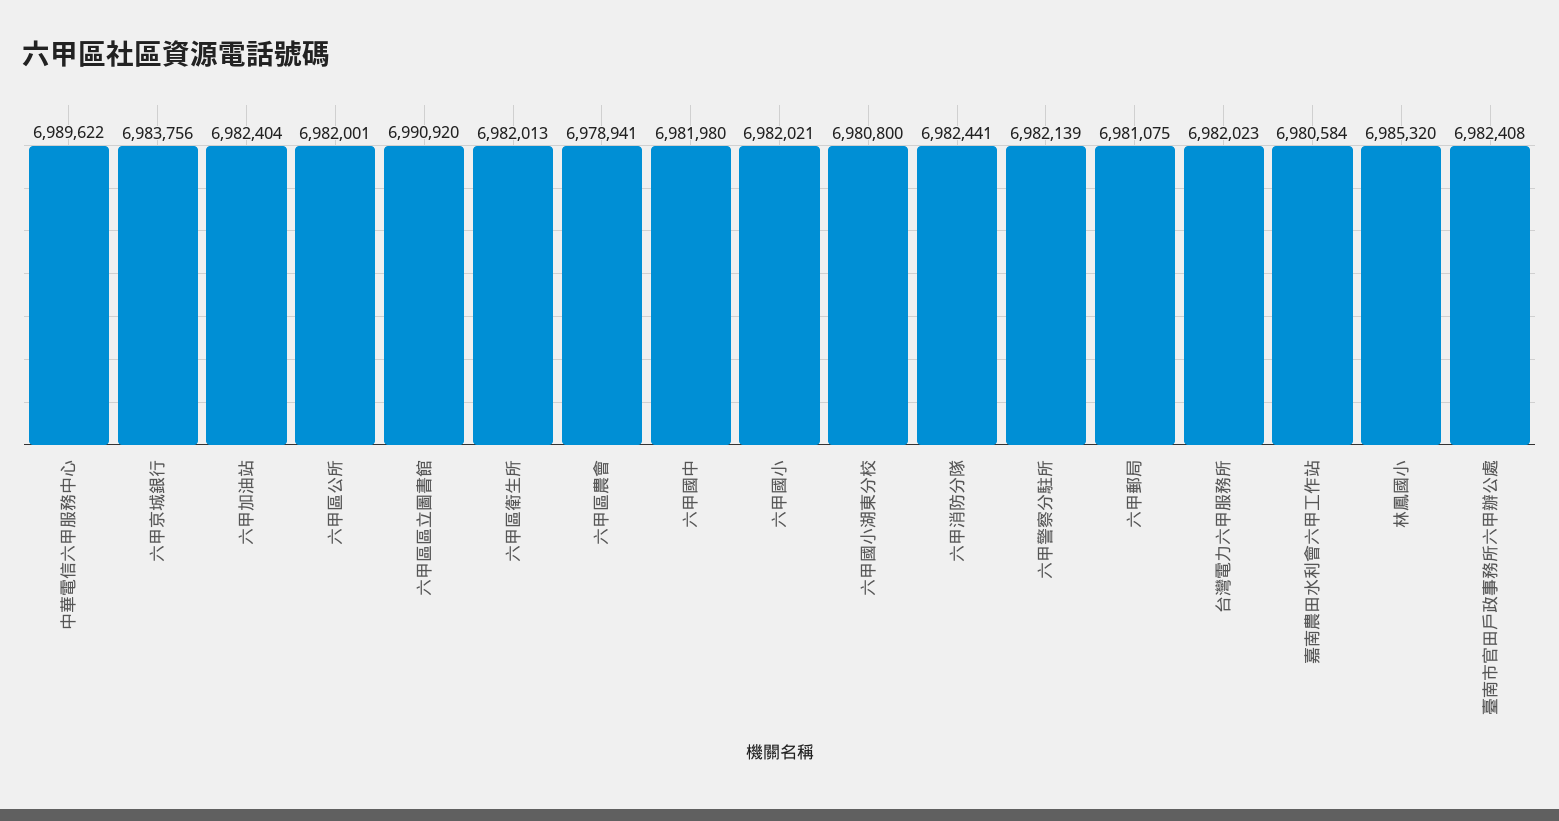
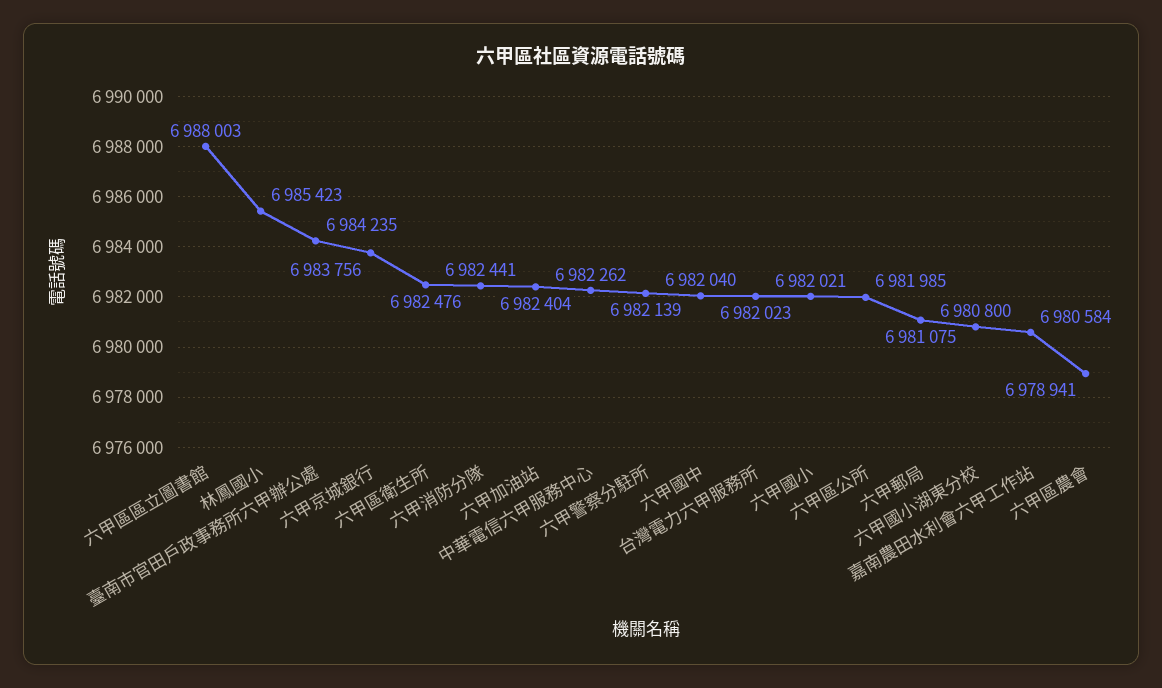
  {
-   "中華電信六甲服務中心": 6989622,
+   "中華電信六甲服務中心": 6982262,
    "六甲京城銀行": 6983756,
    "六甲加油站": 6982404,
-   "六甲區公所": 6982001,
+   "六甲區公所": 6981985,
-   "六甲區區立圖書館": 6990920,
+   "六甲區區立圖書館": 6988003,
-   "六甲區衛生所": 6982013,
+   "六甲區衛生所": 6982476,
    "六甲區農會": 6978941,
-   "六甲國中": 6981980,
+   "六甲國中": 6982040,
    "六甲國小": 6982021,
    "六甲國小湖東分校": 6980800,
    "六甲消防分隊": 6982441,
    "六甲警察分駐所": 6982139,
    "六甲郵局": 6981075,
    "台灣電力六甲服務所": 6982023,
    "嘉南農田水利會六甲工作站": 6980584,
-   "林鳳國小": 6985320,
+   "林鳳國小": 6985423,
-   "臺南市官田戶政事務所六甲辦公處": 6982408
+   "臺南市官田戶政事務所六甲辦公處": 6984235
  }

